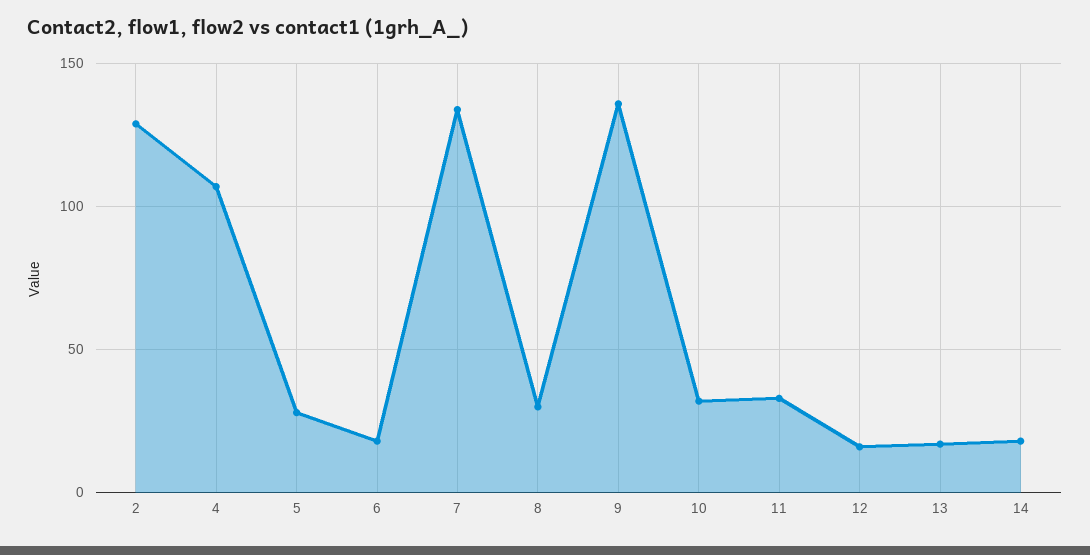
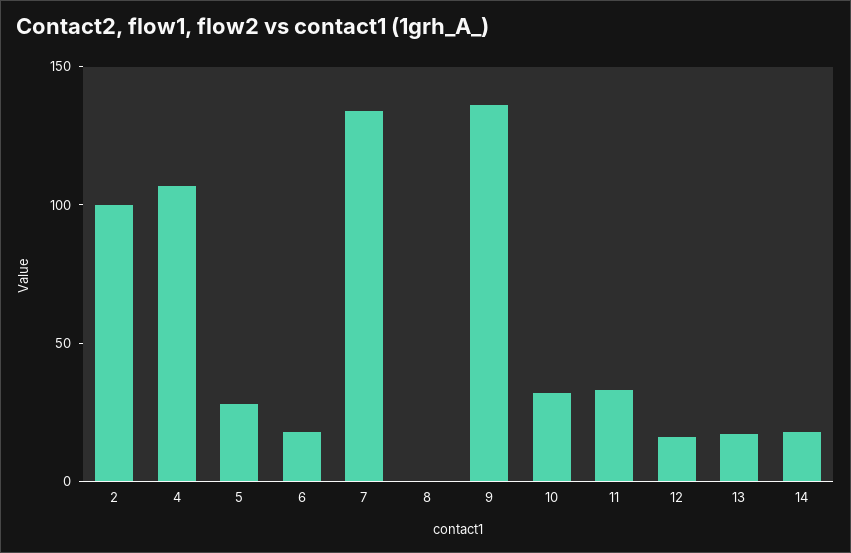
  {
-   "2": 130,
+   "2": 100,
    "4": 105,
    "5": 30,
    "6": 20,
    "7": 135,
-   "8": 30,
+   "8": 0,
    "9": 135,
    "10": 30,
    "11": 35,
    "12": 15,
    "13": 15,
    "14": 20
  }

